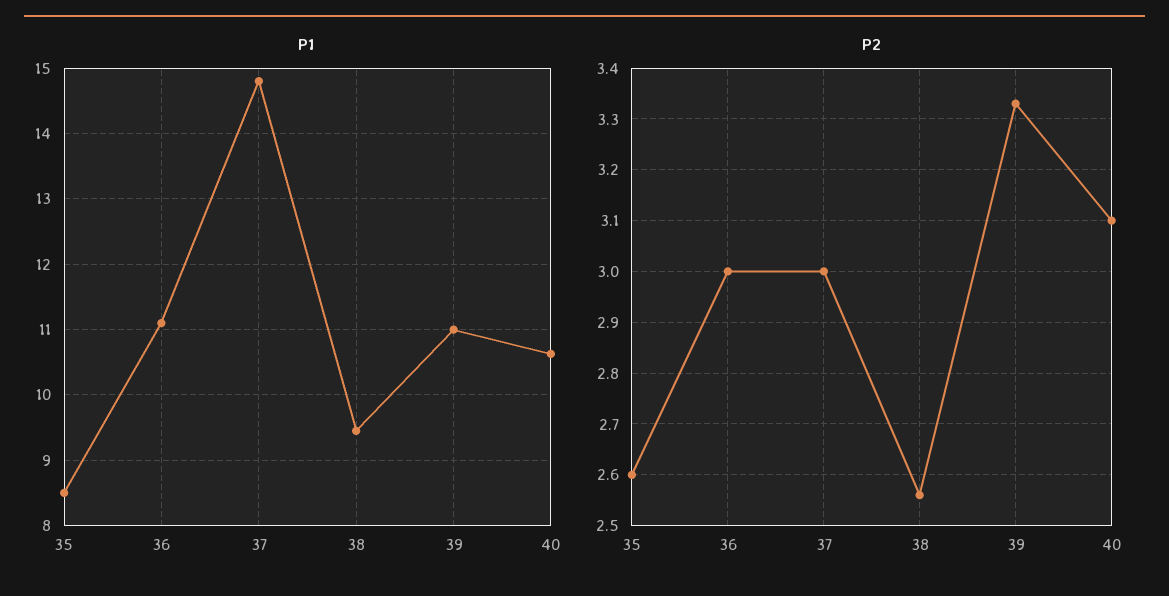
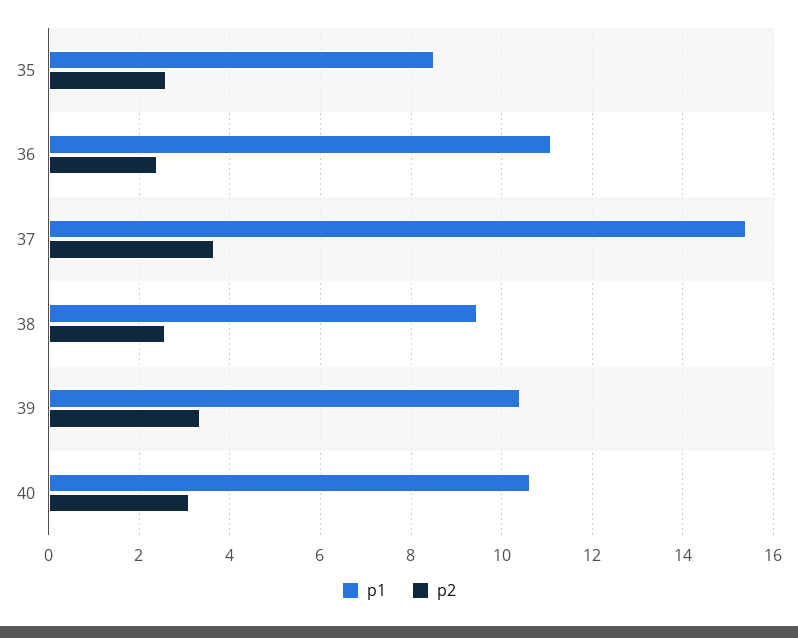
  {
    "P1": {
      "35": 8.5,
      "36": 11.1,
-     "37": 14.8,
+     "37": 15.4,
      "38": 9.5,
-     "39": 11,
+     "39": 10.4,
      "40": 10.6
    },
    "P2": {
      "35": 2.6,
-     "36": 3,
+     "36": 2.4,
-     "37": 3,
+     "37": 3.6,
      "38": 2.55,
      "39": 3.35,
      "40": 3.1
    }
  }

